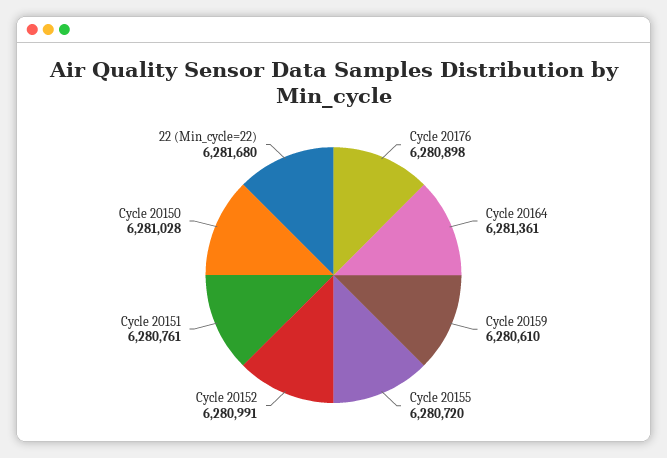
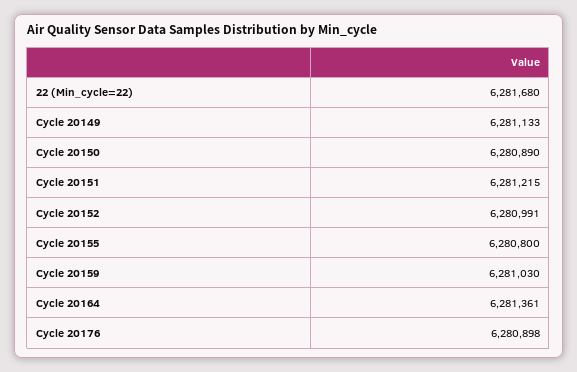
  {
    "Cycle 20176": 6280898,
    "Cycle 20164": 6281361,
-   "Cycle 20159": 6280610,
+   "Cycle 20159": 6281030,
-   "Cycle 20155": 6280720,
+   "Cycle 20155": 6280800,
    "Cycle 20152": 6280991,
-   "Cycle 20151": 6280761,
+   "Cycle 20151": 6281215,
-   "Cycle 20150": 6281028,
+   "Cycle 20150": 6280890,
-   "22 (Min_cycle=22)": 6281680
+   "22 (Min_cycle=22)": 6281680,
+   "Cycle 20149": 6281133
  }

